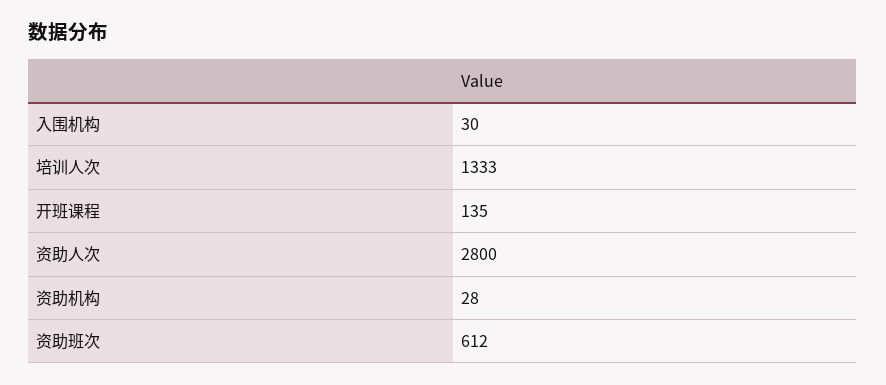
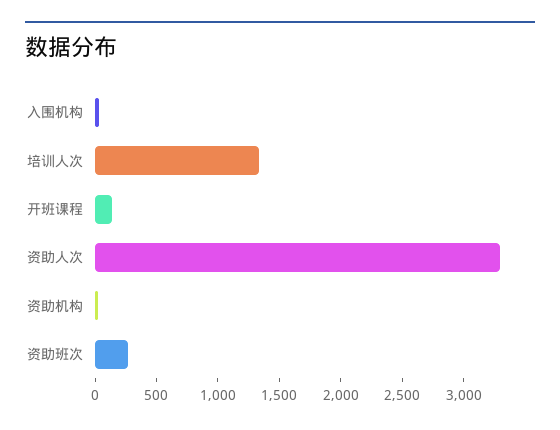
  {
    "入围机构": 30,
    "培训人次": 1333,
    "开班课程": 135,
-   "资助人次": 2800,
+   "资助人次": 3300,
    "资助机构": 28,
-   "资助班次": 612
+   "资助班次": 300
  }

